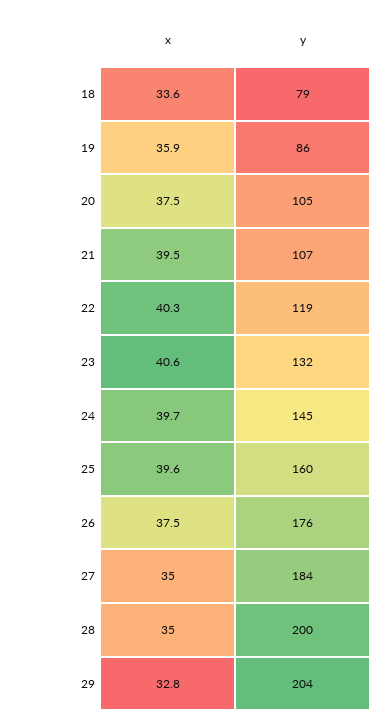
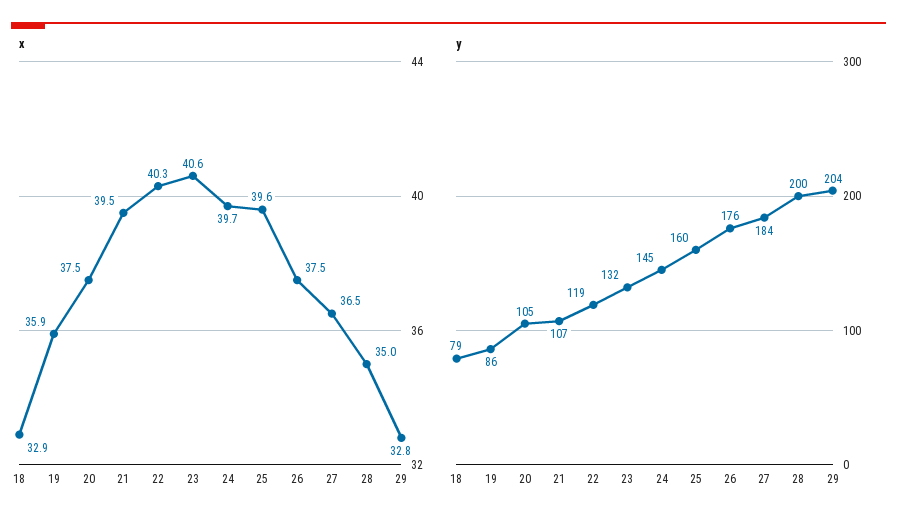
  {
    "x": {
-     "18": 33.6,
+     "18": 32.9,
      "19": 35.9,
      "20": 37.5,
      "21": 39.5,
      "22": 40.3,
      "23": 40.6,
      "24": 39.7,
      "25": 39.6,
      "26": 37.5,
-     "27": 35,
+     "27": 36.5,
      "28": 35,
      "29": 32.8
    },
    "y": {
      "18": 79,
      "19": 86,
      "20": 105,
      "21": 107,
      "22": 119,
      "23": 132,
      "24": 145,
      "25": 160,
      "26": 176,
      "27": 184,
      "28": 200,
      "29": 204
    }
  }

